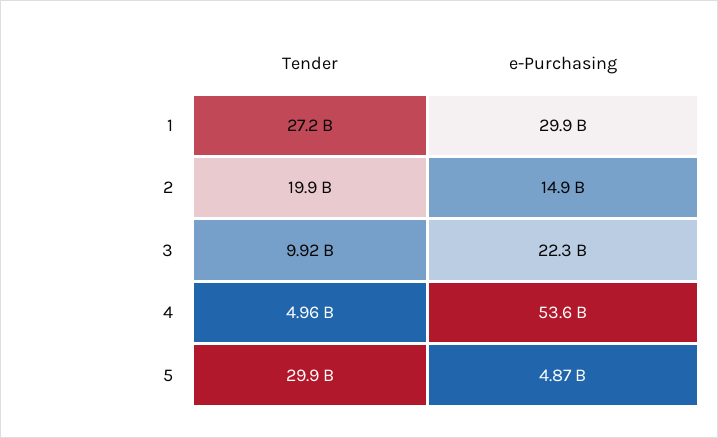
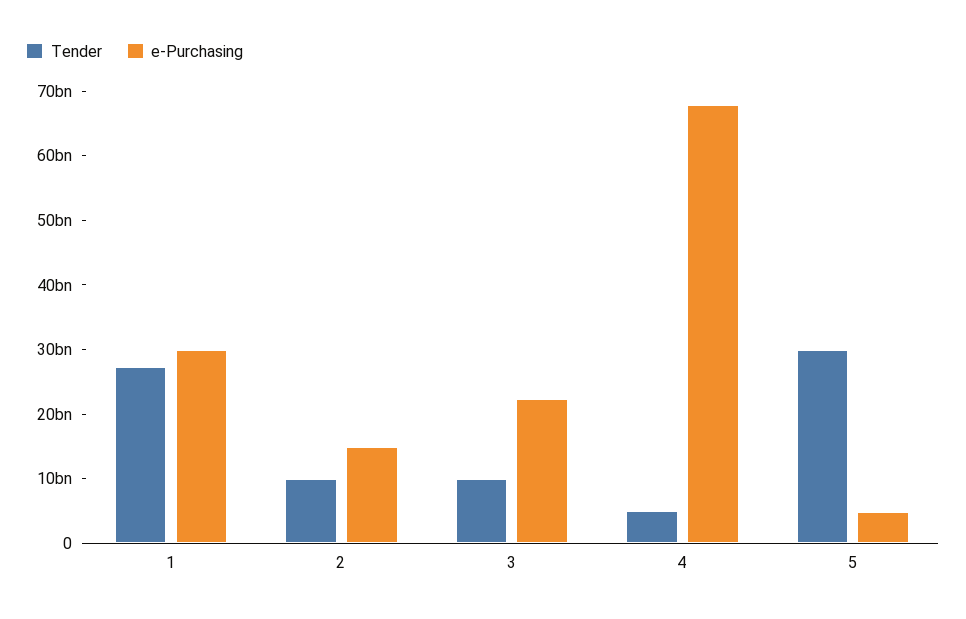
  {
    "Tender": {
      "1": 27200000000,
-     "2": 19900000000,
+     "2": 10000000000,
      "3": 9920000000,
      "4": 4960000000,
      "5": 29900000000
    },
    "e-Purchasing": {
      "1": 29900000000,
      "2": 14900000000,
      "3": 22300000000,
-     "4": 53600000000,
+     "4": 68000000000,
      "5": 4870000000
    }
  }

